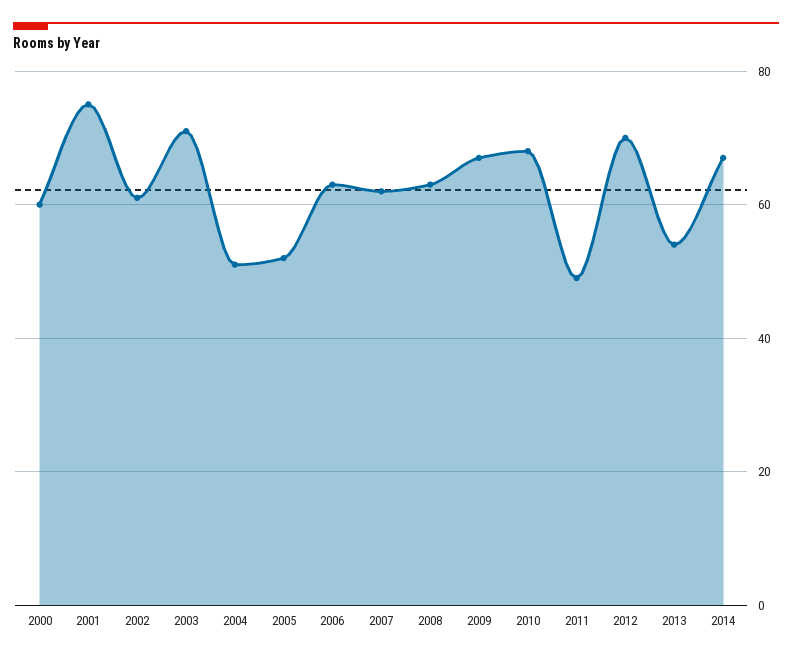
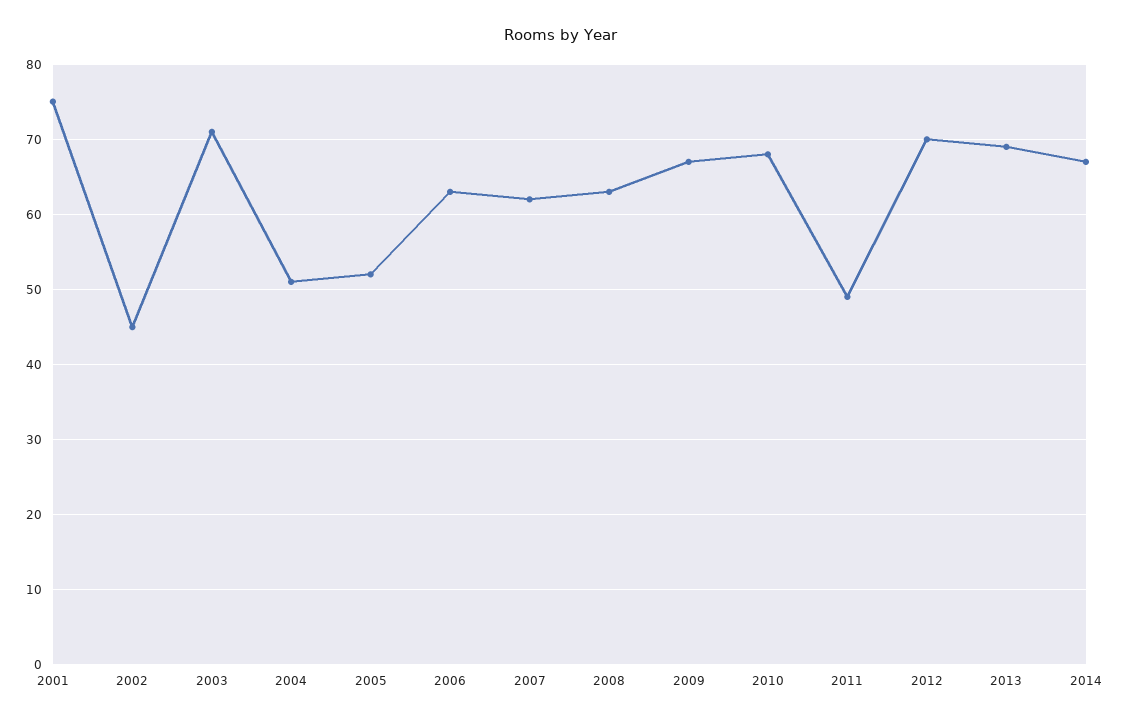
  {
-   "2000": 60,
    "2001": 75,
-   "2002": 60,
+   "2002": 45,
    "2003": 71,
    "2004": 51,
    "2005": 52,
    "2006": 63,
    "2007": 62,
    "2008": 63,
    "2009": 67,
    "2010": 68,
    "2011": 49,
    "2012": 70,
-   "2013": 55,
+   "2013": 69,
    "2014": 67
  }

